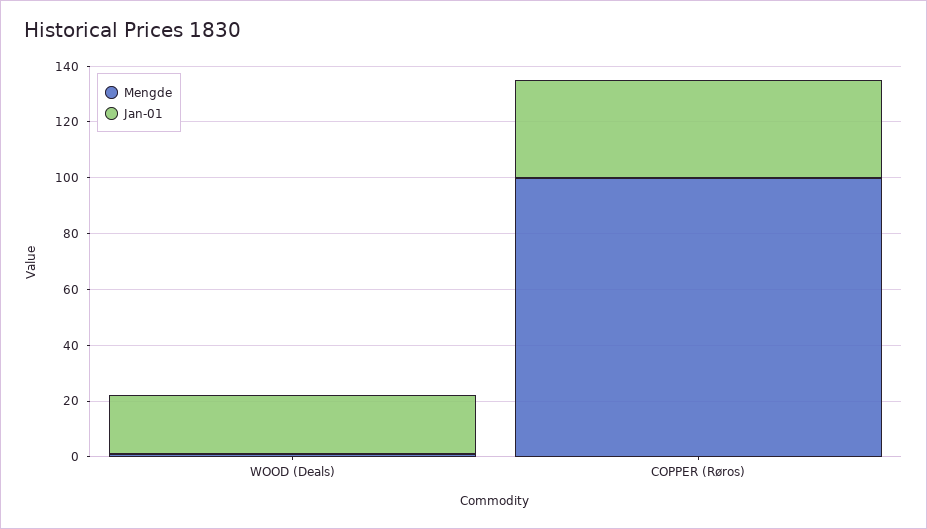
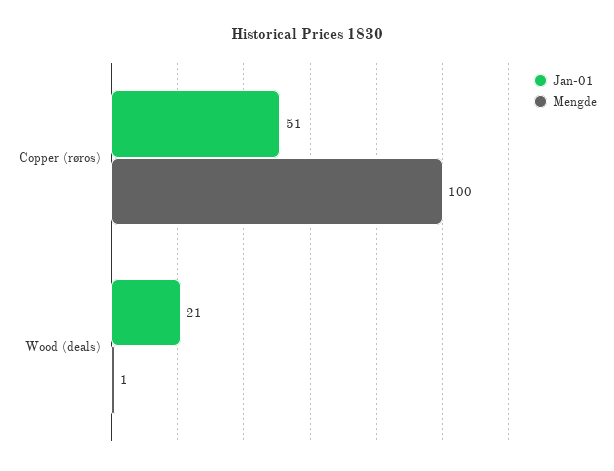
  {
    "Mengde": {
      "WOOD (Deals)": 1,
      "COPPER (Røros)": 100
    },
    "Jan-01": {
      "WOOD (Deals)": 21,
-     "COPPER (Røros)": 35
+     "COPPER (Røros)": 51
    }
  }

